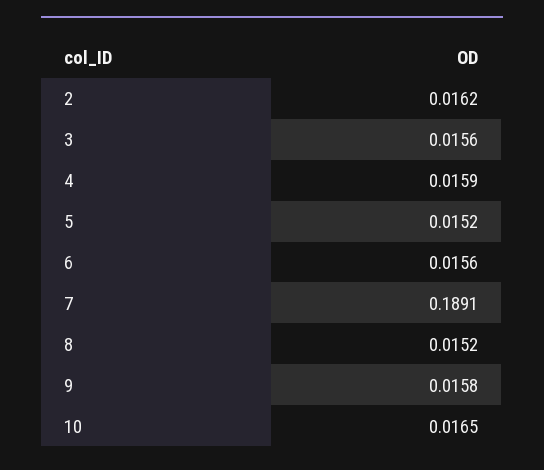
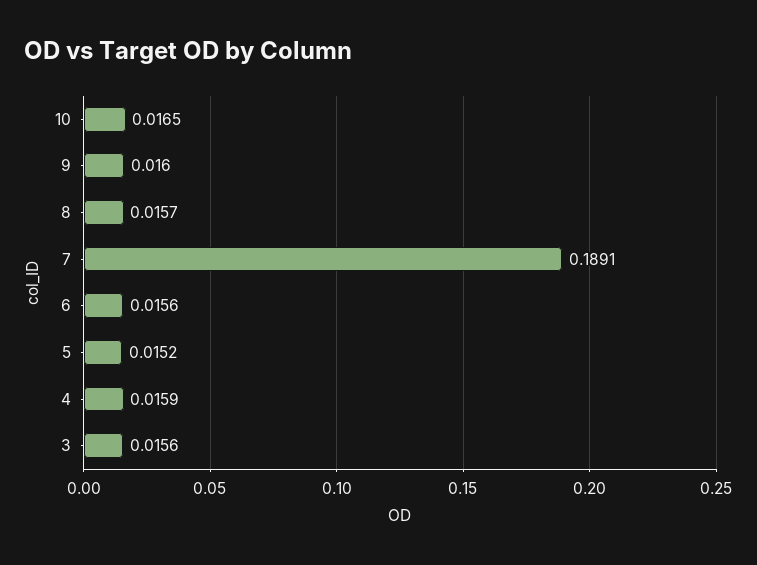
  {
-   "2": 0.0162,
    "3": 0.0156,
    "4": 0.0159,
    "5": 0.0152,
    "6": 0.0156,
    "7": 0.1891,
-   "8": 0.0152,
+   "8": 0.0157,
-   "9": 0.0158,
+   "9": 0.016,
    "10": 0.0165
  }

